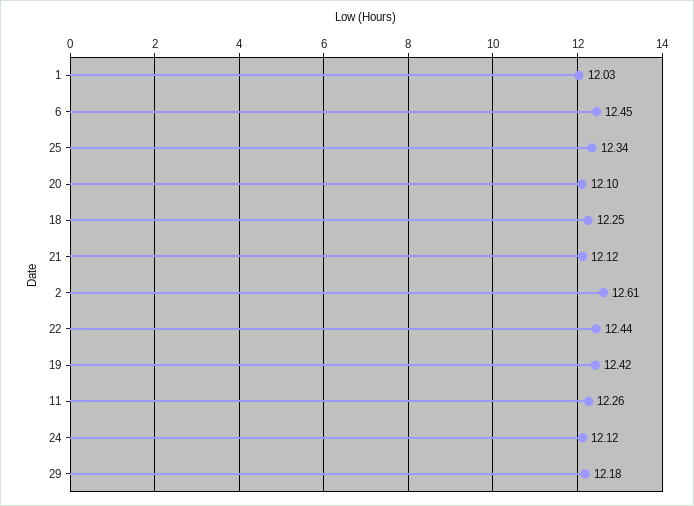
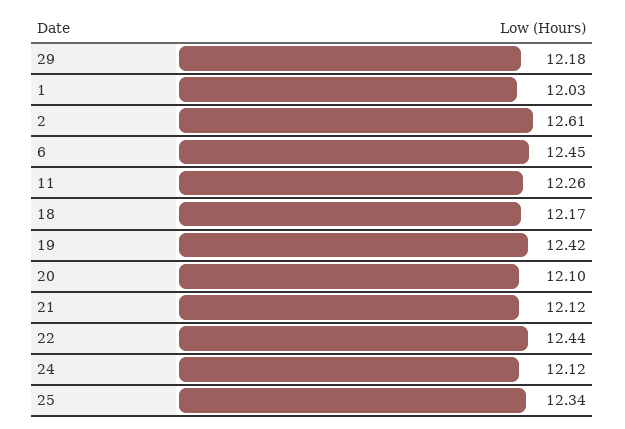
  {
    "1": 12.03,
    "6": 12.45,
    "25": 12.34,
    "20": 12.1,
-   "18": 12.25,
+   "18": 12.17,
    "21": 12.12,
    "2": 12.61,
    "22": 12.44,
    "19": 12.42,
    "11": 12.26,
    "24": 12.12,
    "29": 12.18
  }

